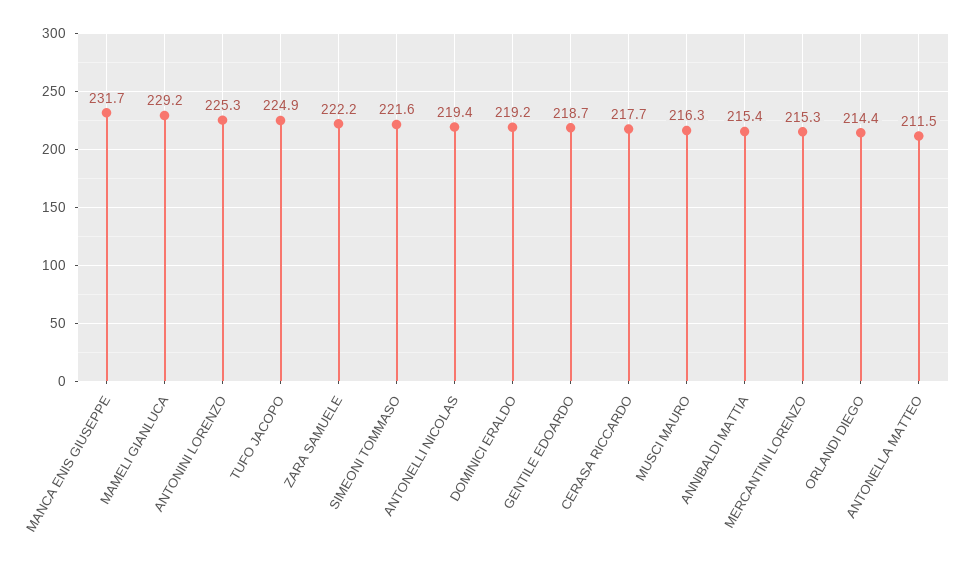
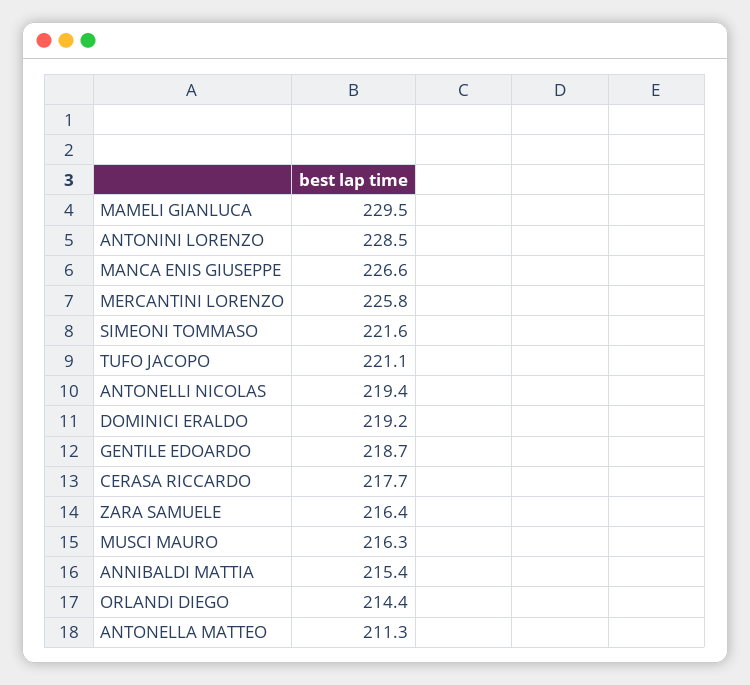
  {
-   "MANCA ENIS GIUSEPPE": 231.7,
+   "MANCA ENIS GIUSEPPE": 226.6,
-   "MAMELI GIANLUCA": 229.2,
+   "MAMELI GIANLUCA": 229.5,
-   "ANTONINI LORENZO": 225.3,
+   "ANTONINI LORENZO": 228.5,
-   "TUFO JACOPO": 224.9,
+   "TUFO JACOPO": 221.1,
-   "ZARA SAMUELE": 222.2,
+   "ZARA SAMUELE": 216.4,
    "SIMEONI TOMMASO": 221.6,
    "ANTONELLI NICOLAS": 219.4,
    "DOMINICI ERALDO": 219.2,
    "GENTILE EDOARDO": 218.7,
    "CERASA RICCARDO": 217.7,
    "MUSCI MAURO": 216.3,
    "ANNIBALDI MATTIA": 215.4,
-   "MERCANTINI LORENZO": 215.3,
+   "MERCANTINI LORENZO": 225.8,
    "ORLANDI DIEGO": 214.4,
-   "ANTONELLA MATTEO": 211.5
+   "ANTONELLA MATTEO": 211.3
  }

